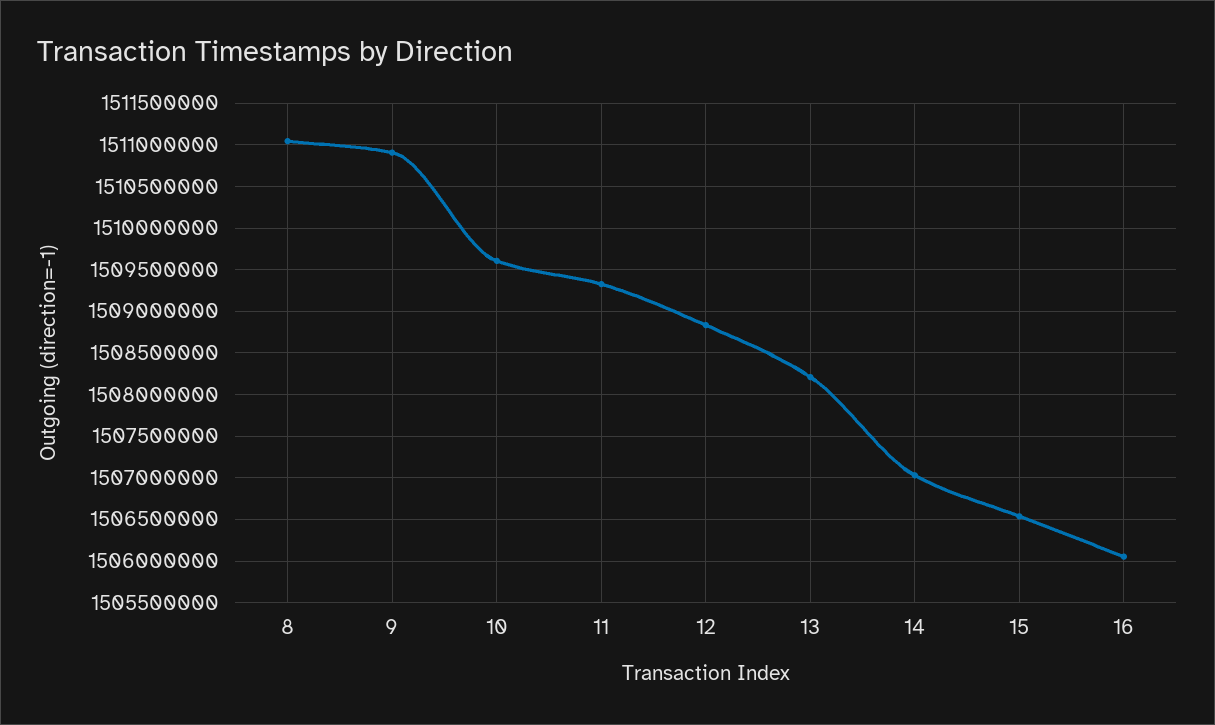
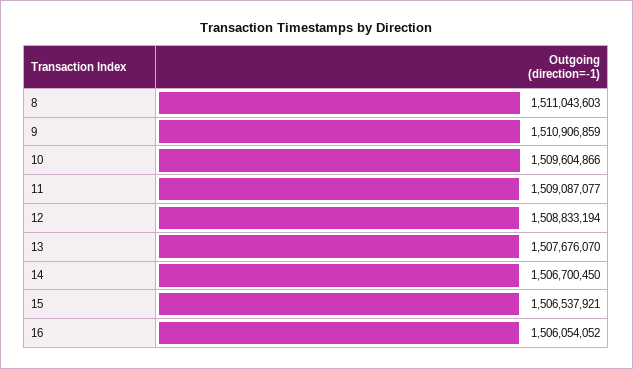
  {
    "8": 1511043603,
    "9": 1510906859,
    "10": 1509604866,
-   "11": 1509300000,
+   "11": 1509087077,
    "12": 1508833194,
-   "13": 1508200000,
+   "13": 1507676070,
-   "14": 1507000000,
+   "14": 1506700450,
    "15": 1506537921,
    "16": 1506054052
  }

